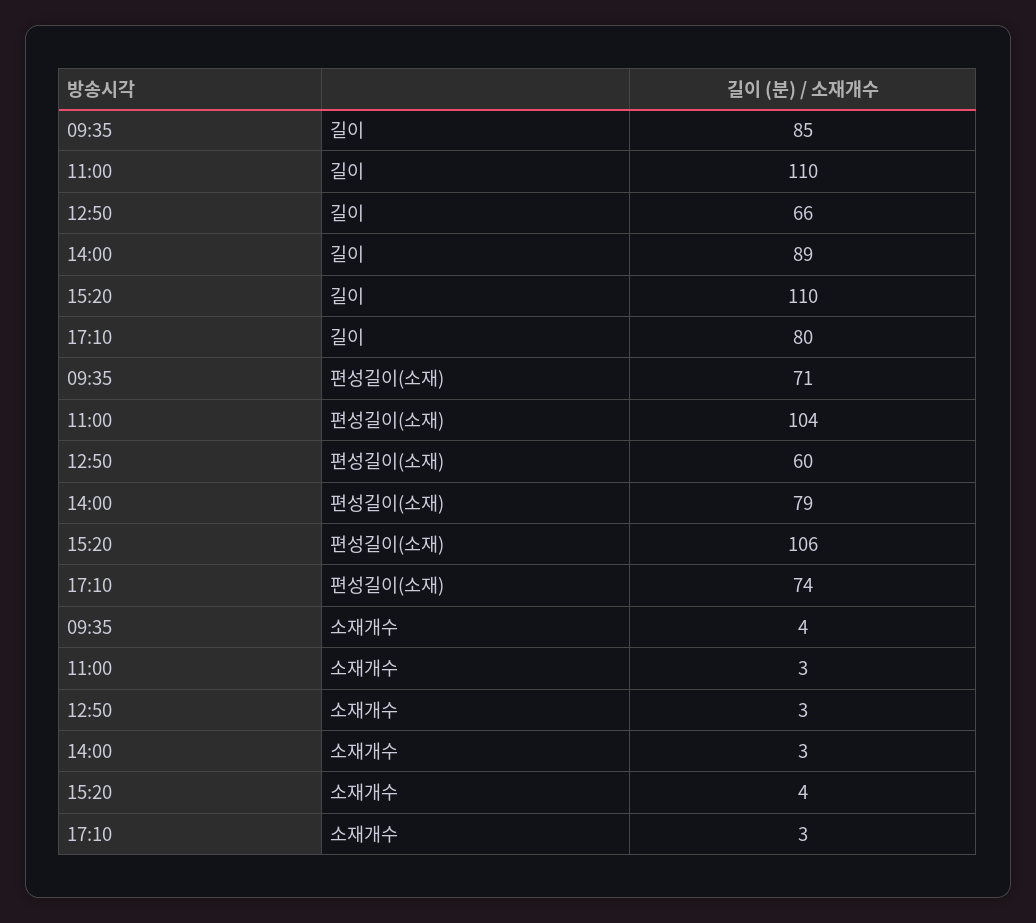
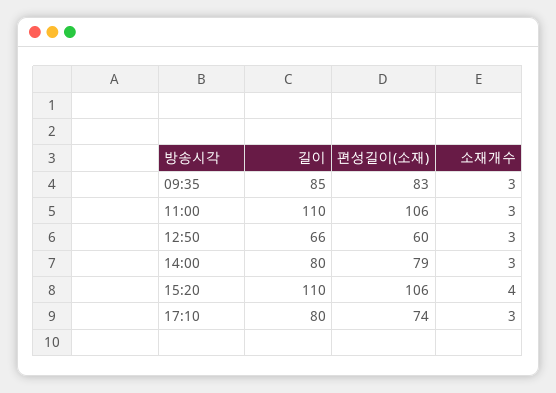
  {
    "09:35": {
      "길이": 85,
-     "편성길이(소재)": 71,
+     "편성길이(소재)": 83,
-     "소재개수": 4
+     "소재개수": 3
    },
    "11:00": {
      "길이": 110,
-     "편성길이(소재)": 104,
+     "편성길이(소재)": 106,
      "소재개수": 3
    },
    "12:50": {
      "길이": 66,
      "편성길이(소재)": 60,
      "소재개수": 3
    },
    "14:00": {
-     "길이": 89,
+     "길이": 80,
      "편성길이(소재)": 79,
      "소재개수": 3
    },
    "15:20": {
      "길이": 110,
      "편성길이(소재)": 106,
      "소재개수": 4
    },
    "17:10": {
      "길이": 80,
      "편성길이(소재)": 74,
      "소재개수": 3
    }
  }

